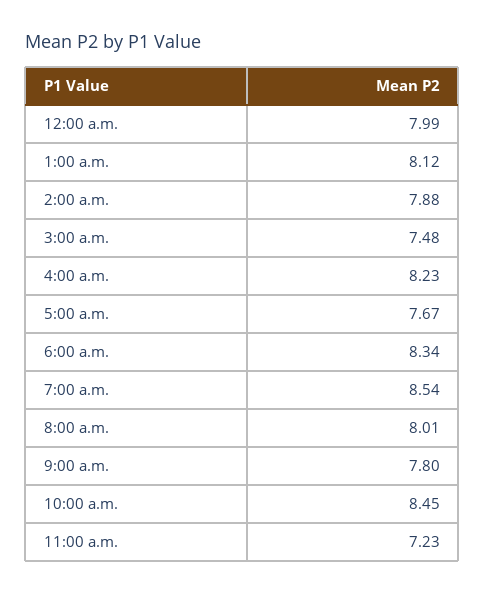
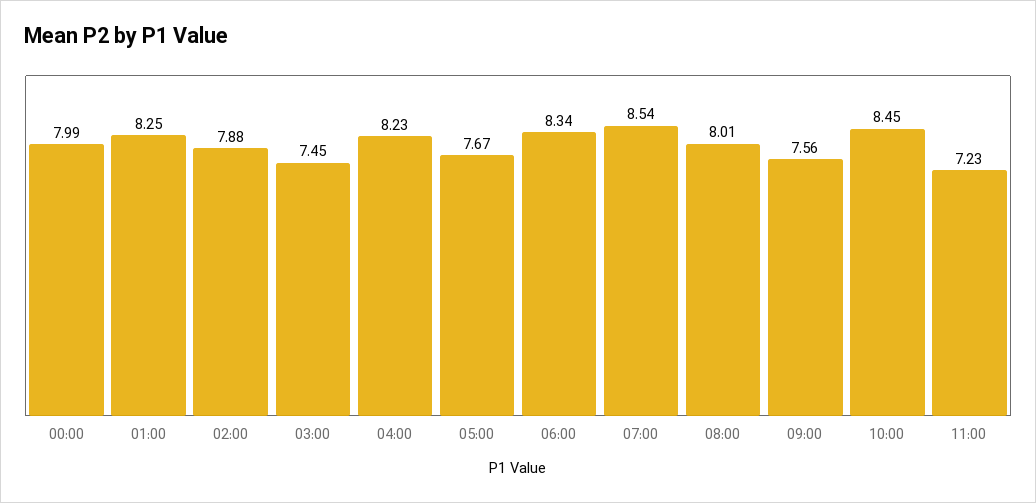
  {
    "12:00 a.m.": 7.99,
-   "1:00 a.m.": 8.12,
+   "1:00 a.m.": 8.25,
    "2:00 a.m.": 7.88,
-   "3:00 a.m.": 7.48,
+   "3:00 a.m.": 7.45,
    "4:00 a.m.": 8.23,
    "5:00 a.m.": 7.67,
    "6:00 a.m.": 8.34,
    "7:00 a.m.": 8.54,
    "8:00 a.m.": 8.01,
-   "9:00 a.m.": 7.8,
+   "9:00 a.m.": 7.56,
    "10:00 a.m.": 8.45,
    "11:00 a.m.": 7.23
  }

